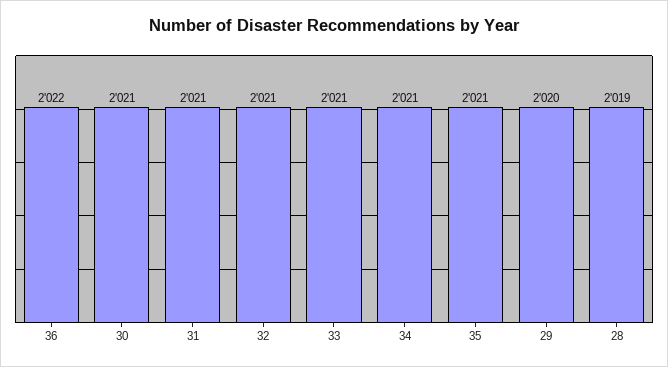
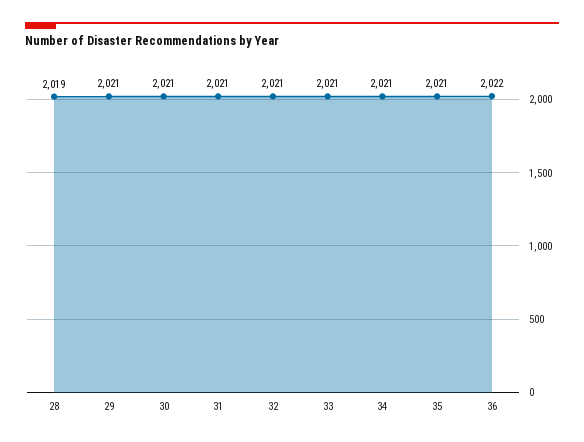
  {
    "36": 2022,
    "30": 2021,
    "31": 2021,
    "32": 2021,
    "33": 2021,
    "34": 2021,
    "35": 2021,
-   "29": 2020,
+   "29": 2021,
    "28": 2019
  }

